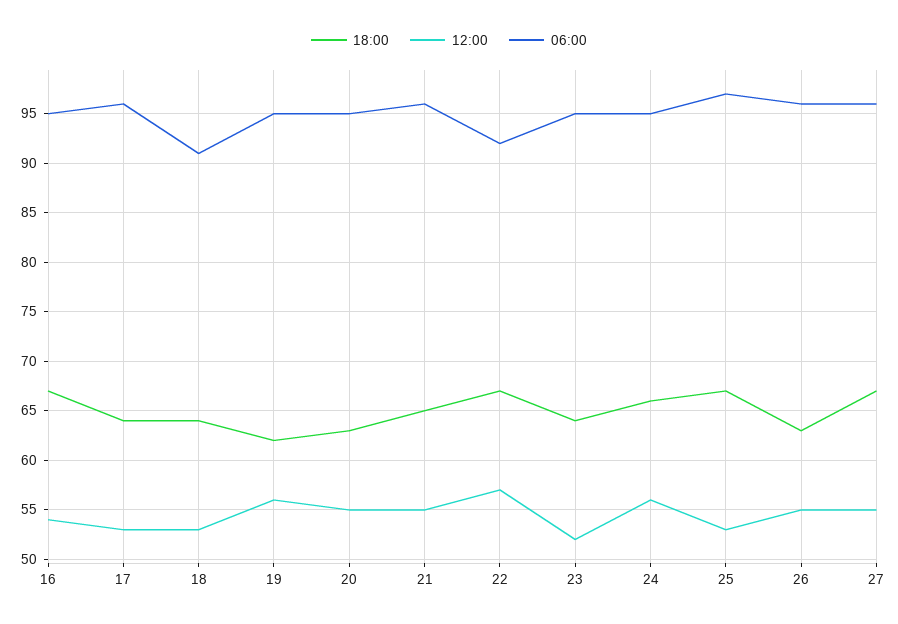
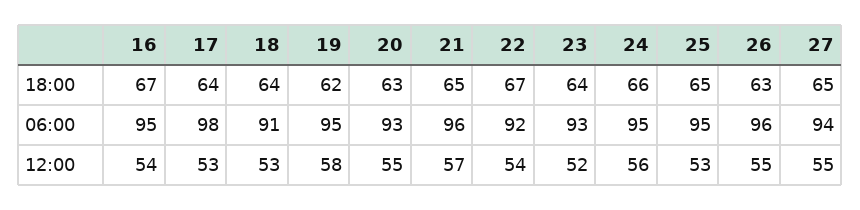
  {
    "18:00": {
      "16": 67,
      "17": 64,
      "18": 64,
      "19": 62,
      "20": 63,
      "21": 65,
      "22": 67,
      "23": 64,
      "24": 66,
-     "25": 67,
+     "25": 65,
      "26": 63,
-     "27": 67
+     "27": 65
    },
    "12:00": {
      "16": 54,
      "17": 53,
      "18": 53,
-     "19": 56,
+     "19": 58,
      "20": 55,
-     "21": 55,
+     "21": 57,
-     "22": 57,
+     "22": 54,
      "23": 52,
      "24": 56,
      "25": 53,
      "26": 55,
      "27": 55
    },
    "06:00": {
      "16": 95,
-     "17": 96,
+     "17": 98,
      "18": 91,
      "19": 95,
-     "20": 95,
+     "20": 93,
      "21": 96,
      "22": 92,
-     "23": 95,
+     "23": 93,
      "24": 95,
-     "25": 97,
+     "25": 95,
      "26": 96,
-     "27": 96
+     "27": 94
    }
  }

